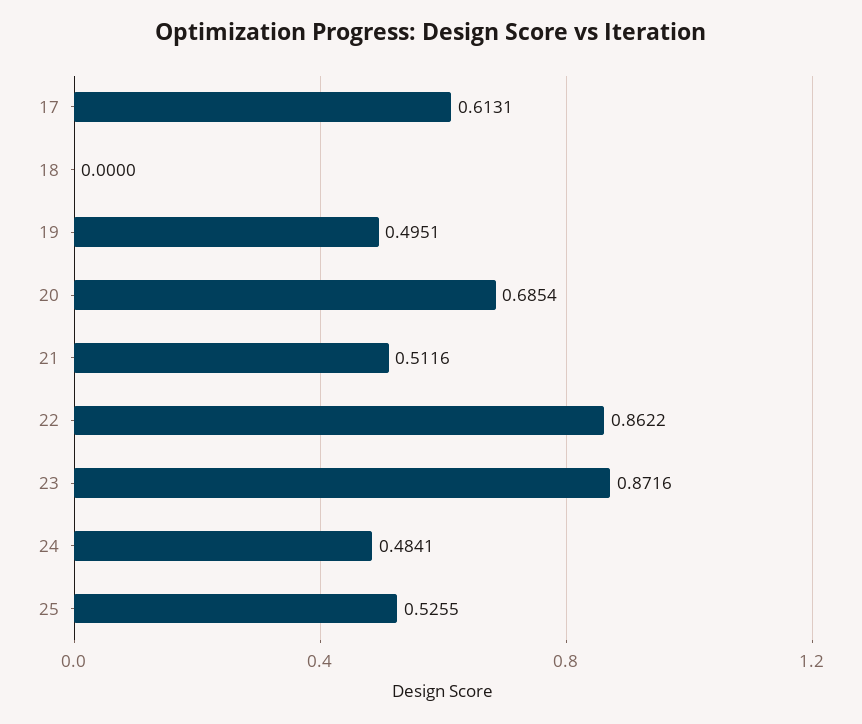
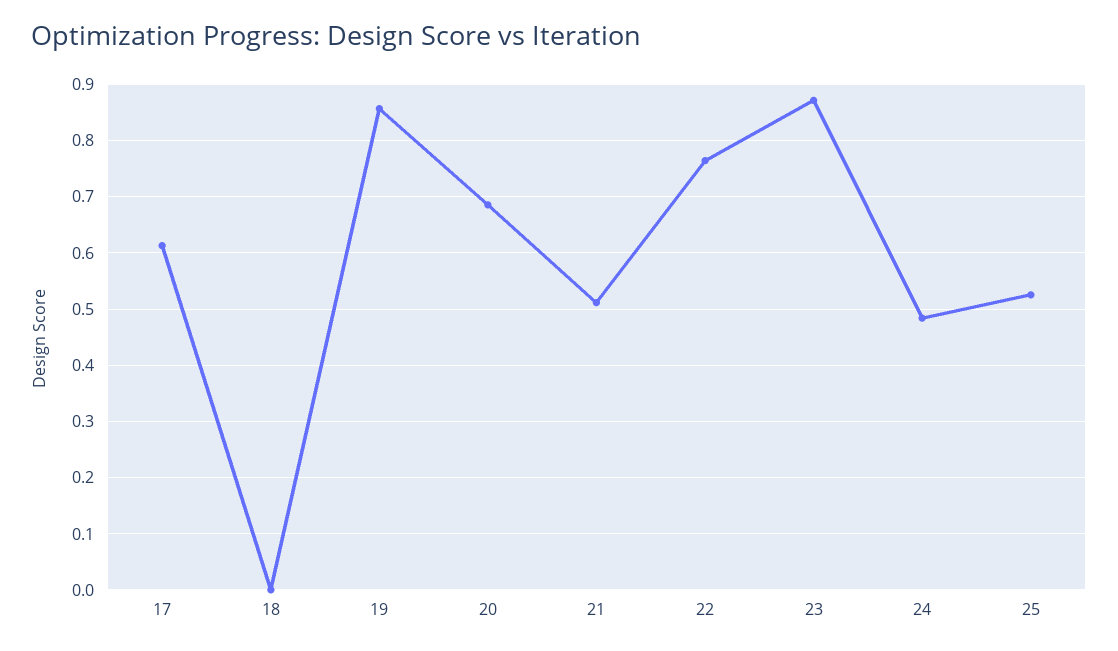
  {
    "17": 0.6131,
    "18": 0,
-   "19": 0.4951,
+   "19": 0.86,
    "20": 0.6854,
    "21": 0.5116,
-   "22": 0.8622,
+   "22": 0.76,
    "23": 0.8716,
    "24": 0.4841,
    "25": 0.5255
  }

